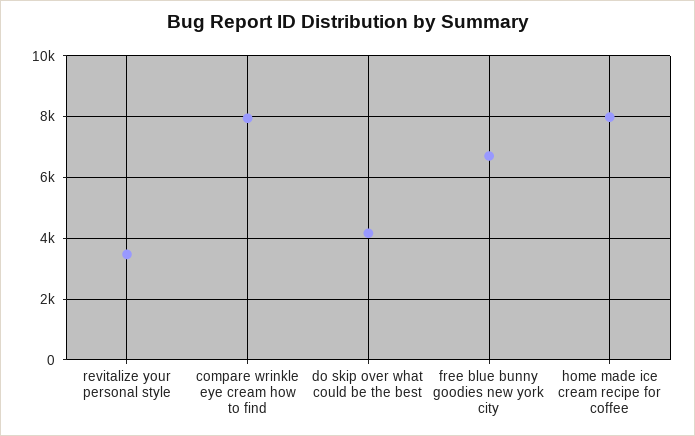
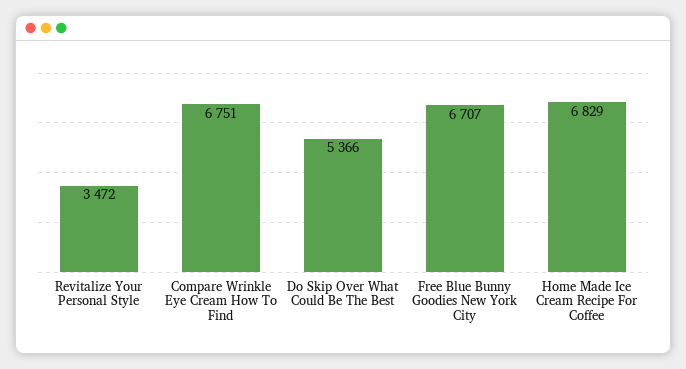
  {
    "revitalize your personal style": 3472,
-   "compare wrinkle eye cream how to find": 8000,
+   "compare wrinkle eye cream how to find": 6751,
-   "do skip over what could be the best": 4200,
+   "do skip over what could be the best": 5366,
    "free blue bunny goodies new york city": 6707,
-   "home made ice cream recipe for coffee": 8000
+   "home made ice cream recipe for coffee": 6829
  }

